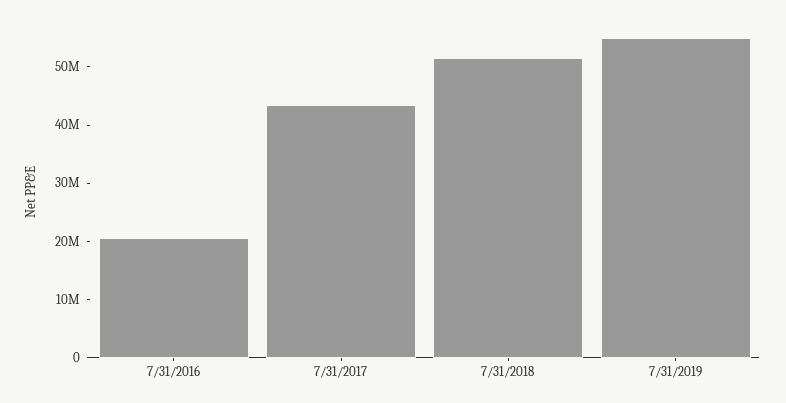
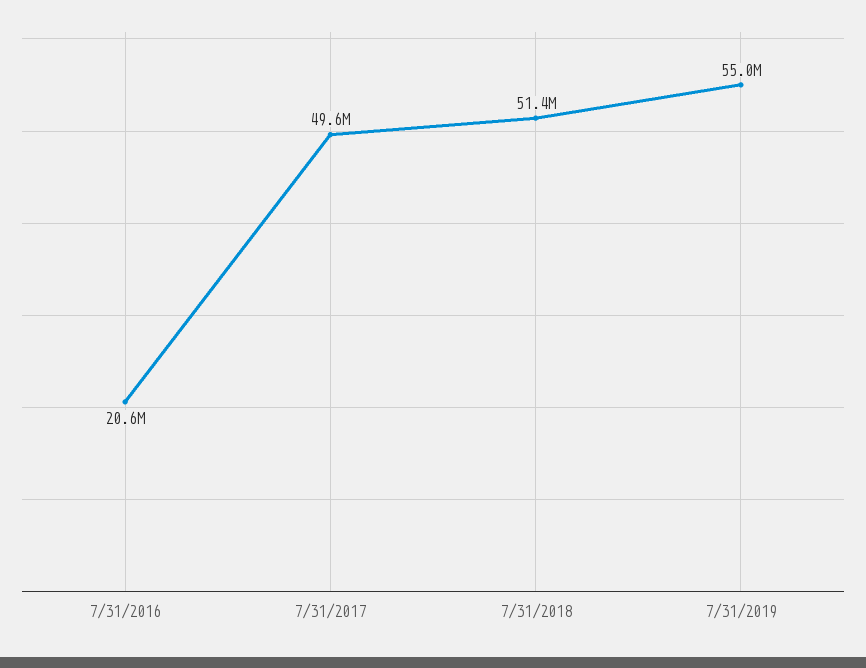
  {
    "7/31/2016": 20600000,
-   "7/31/2017": 44000000,
+   "7/31/2017": 49600000,
    "7/31/2018": 51400000,
    "7/31/2019": 55000000
  }

